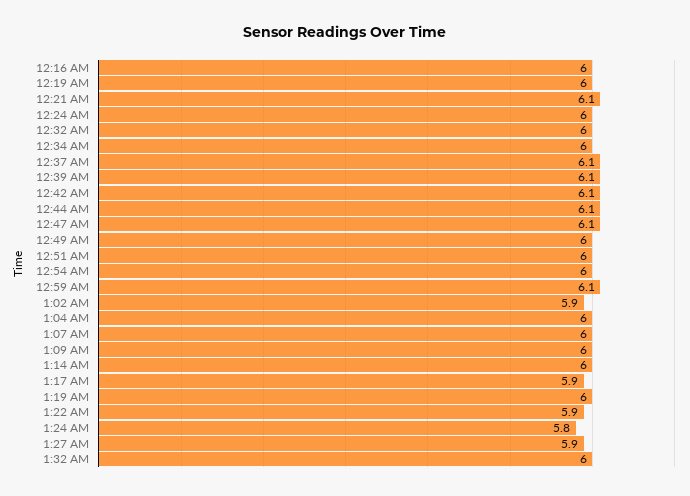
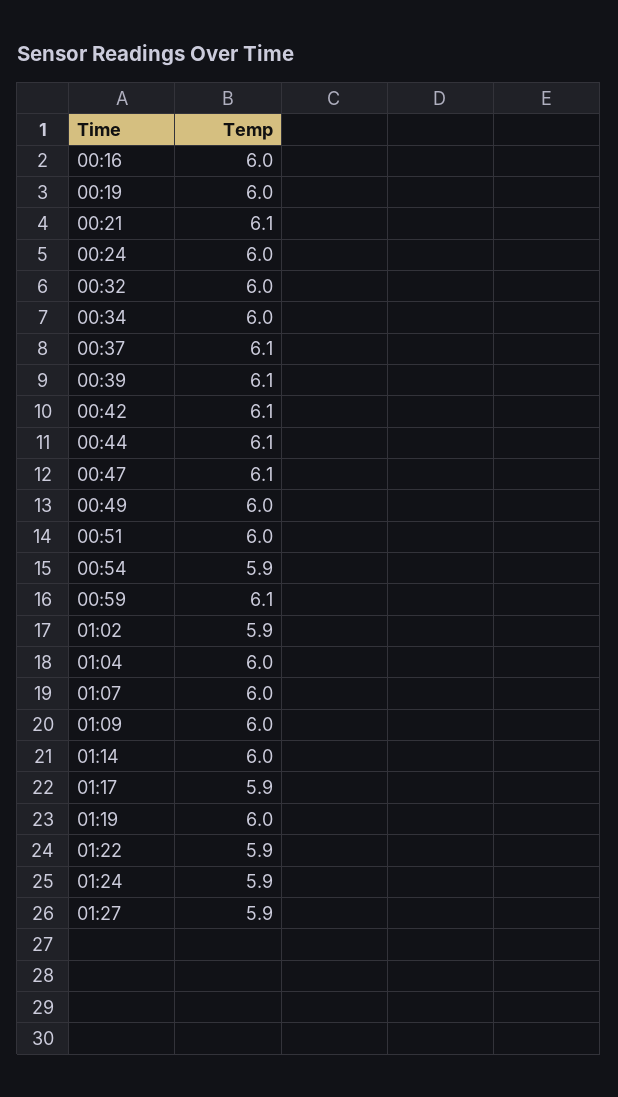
  {
    "12:16 AM": 6,
    "12:19 AM": 6,
    "12:21 AM": 6.1,
    "12:24 AM": 6,
    "12:32 AM": 6,
    "12:34 AM": 6,
    "12:37 AM": 6.1,
    "12:39 AM": 6.1,
    "12:42 AM": 6.1,
    "12:44 AM": 6.1,
    "12:47 AM": 6.1,
    "12:49 AM": 6,
    "12:51 AM": 6,
-   "12:54 AM": 6,
+   "12:54 AM": 5.9,
    "12:59 AM": 6.1,
    "1:02 AM": 5.9,
    "1:04 AM": 6,
    "1:07 AM": 6,
    "1:09 AM": 6,
    "1:14 AM": 6,
    "1:17 AM": 5.9,
    "1:19 AM": 6,
    "1:22 AM": 5.9,
-   "1:24 AM": 5.8,
+   "1:24 AM": 5.9,
-   "1:27 AM": 5.9,
+   "1:27 AM": 5.9
-   "1:32 AM": 6
  }

